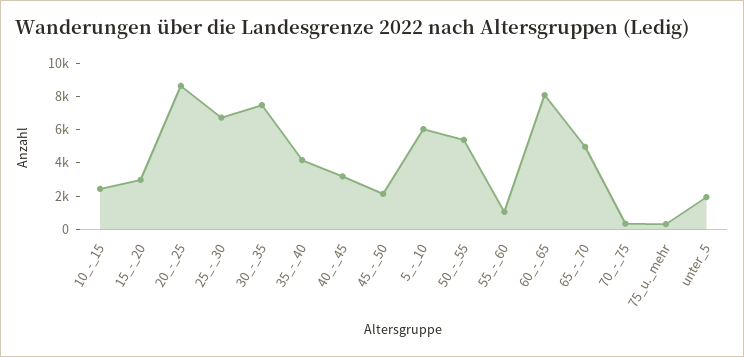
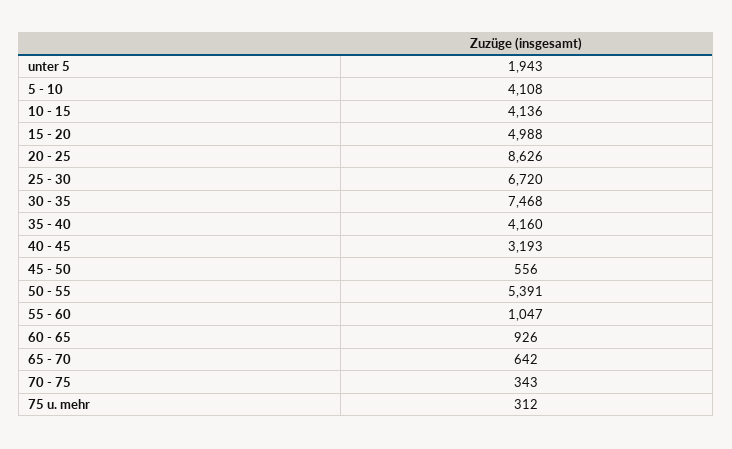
  {
-   "10_-_15": 2500,
+   "10_-_15": 4136,
-   "15_-_20": 3000,
+   "15_-_20": 4988,
    "20_-_25": 8626,
    "25_-_30": 6720,
    "30_-_35": 7468,
    "35_-_40": 4160,
    "40_-_45": 3193,
-   "45_-_50": 2000,
+   "45_-_50": 556,
-   "5_-_10": 6000,
+   "5_-_10": 4108,
    "50_-_55": 5391,
    "55_-_60": 1047,
-   "60_-_65": 8000,
+   "60_-_65": 926,
-   "65_-_70": 5000,
+   "65_-_70": 642,
    "70_-_75": 343,
    "75_u._mehr": 312,
    "unter_5": 1943
  }

